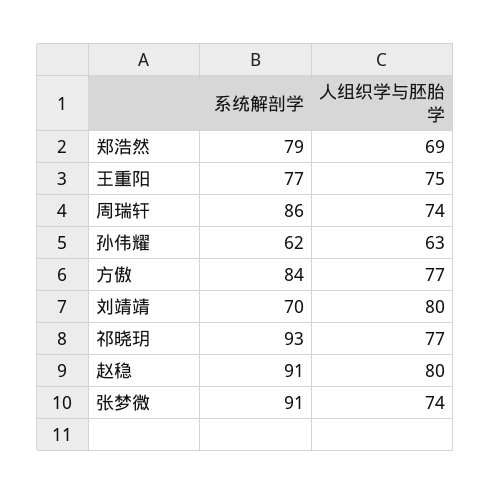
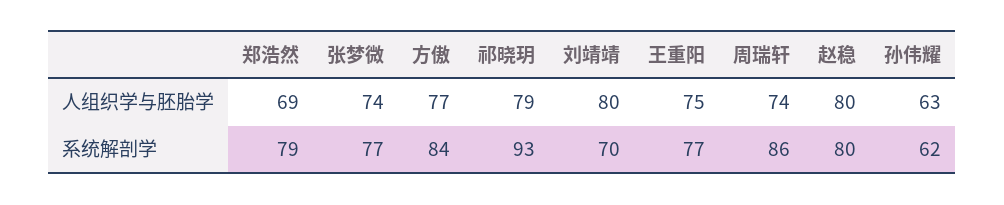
  {
    "系统解剖学": {
      "郑浩然": 79,
      "王重阳": 77,
      "周瑞轩": 86,
      "孙伟耀": 62,
      "方傲": 84,
      "刘靖靖": 70,
      "祁晓玥": 93,
-     "赵稳": 91,
+     "赵稳": 80,
-     "张梦微": 91
+     "张梦微": 77
    },
    "人组织学与胚胎学": {
      "郑浩然": 69,
      "王重阳": 75,
      "周瑞轩": 74,
      "孙伟耀": 63,
      "方傲": 77,
      "刘靖靖": 80,
-     "祁晓玥": 77,
+     "祁晓玥": 79,
      "赵稳": 80,
      "张梦微": 74
    }
  }

